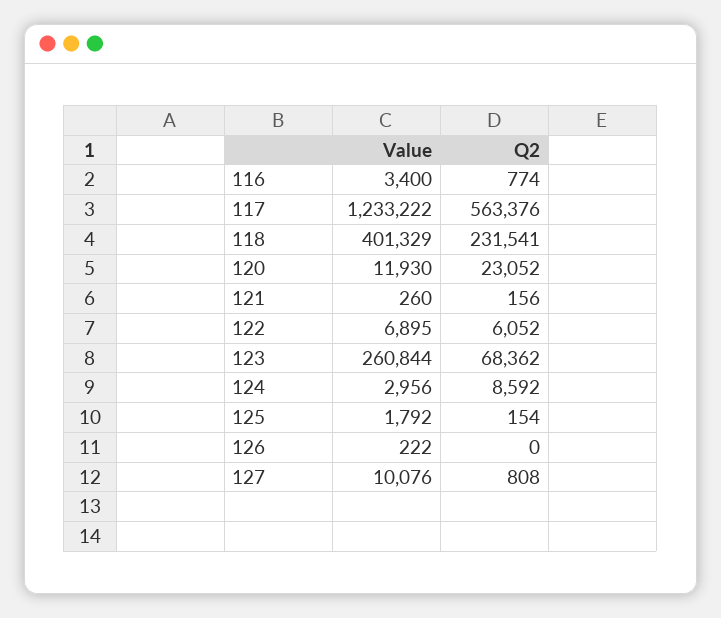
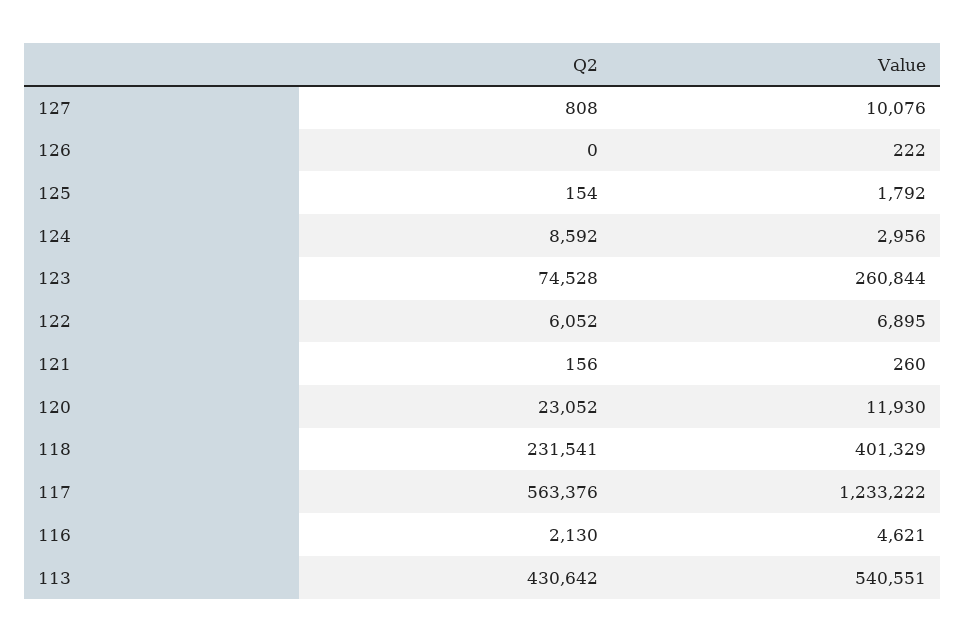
  {
    "Value": {
-     "116": 3400,
+     "116": 4621,
      "117": 1233222,
      "118": 401329,
      "120": 11930,
      "121": 260,
      "122": 6895,
      "123": 260844,
      "124": 2956,
      "125": 1792,
      "126": 222,
-     "127": 10076
+     "127": 10076,
+     "113": 540551
    },
    "Q2": {
-     "116": 774,
+     "116": 2130,
      "117": 563376,
      "118": 231541,
      "120": 23052,
      "121": 156,
      "122": 6052,
-     "123": 68362,
+     "123": 74528,
      "124": 8592,
      "125": 154,
      "126": 0,
-     "127": 808
+     "127": 808,
+     "113": 430642
    }
  }

